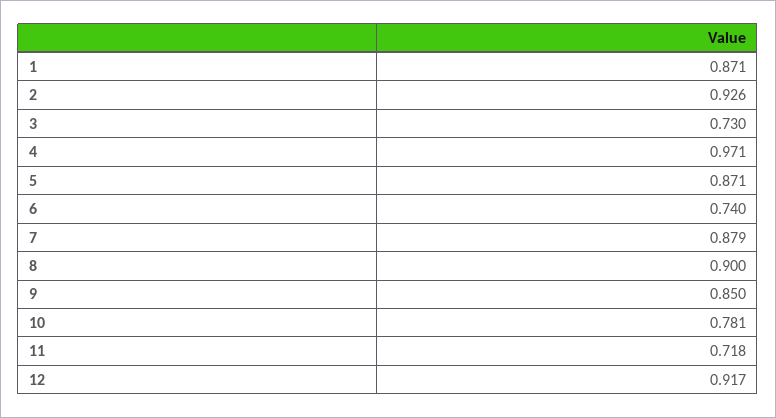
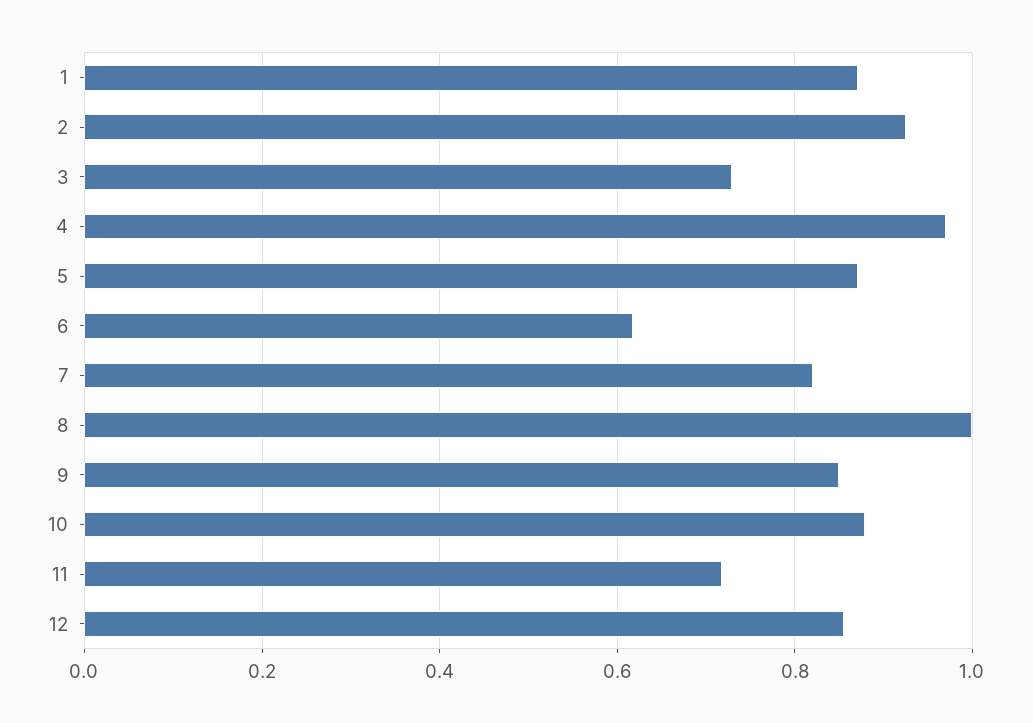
  {
    "1": 0.871,
    "2": 0.926,
    "3": 0.73,
    "4": 0.971,
    "5": 0.871,
-   "6": 0.74,
+   "6": 0.62,
-   "7": 0.879,
+   "7": 0.82,
-   "8": 0.9,
+   "8": 1,
    "9": 0.85,
-   "10": 0.781,
+   "10": 0.88,
    "11": 0.718,
-   "12": 0.917
+   "12": 0.86
  }

